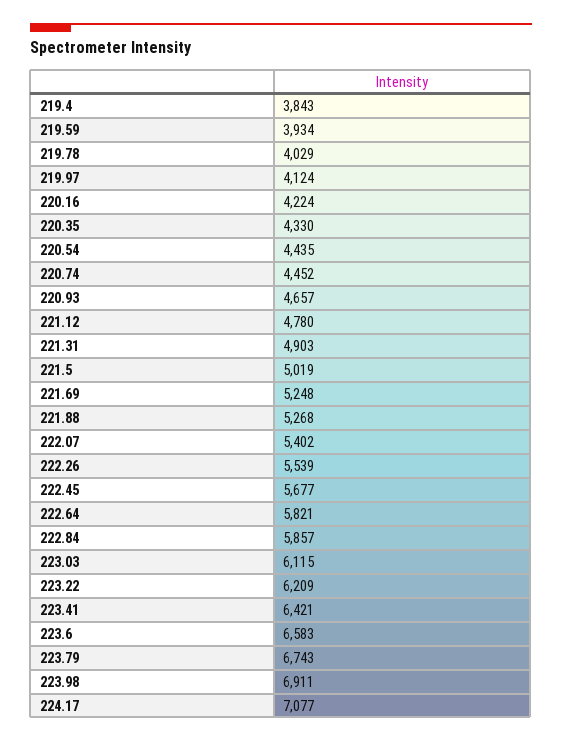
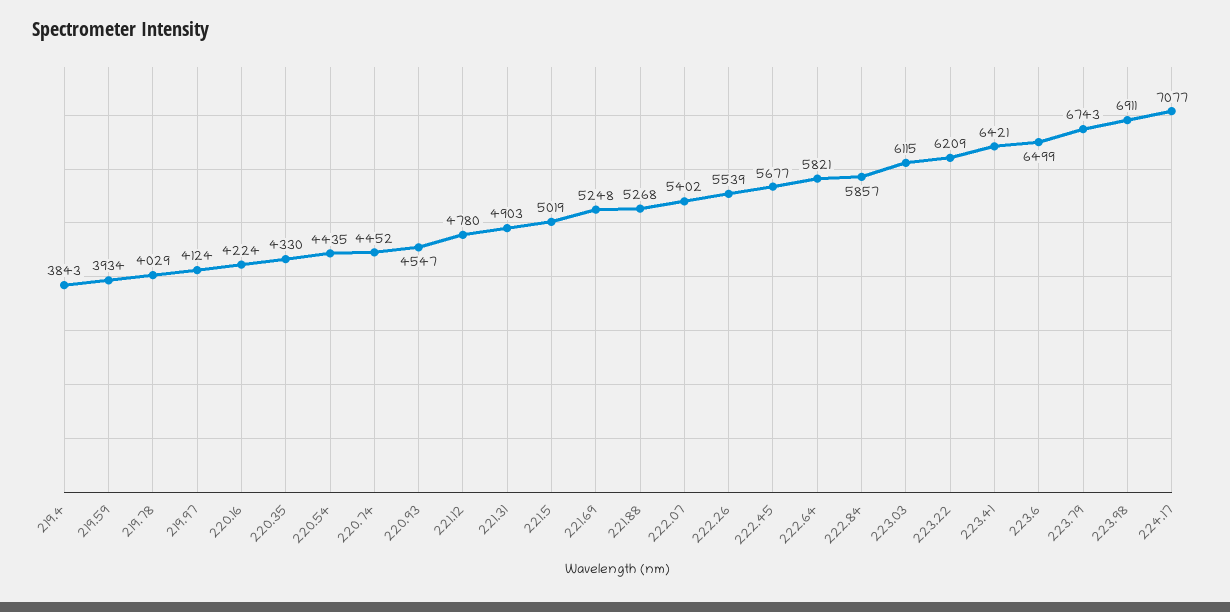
  {
    "219.4": 3843,
    "219.59": 3934,
    "219.78": 4029,
    "219.97": 4124,
    "220.16": 4224,
    "220.35": 4330,
    "220.54": 4435,
    "220.74": 4452,
-   "220.93": 4657,
+   "220.93": 4547,
    "221.12": 4780,
    "221.31": 4903,
    "221.5": 5019,
    "221.69": 5248,
    "221.88": 5268,
    "222.07": 5402,
    "222.26": 5539,
    "222.45": 5677,
    "222.64": 5821,
    "222.84": 5857,
    "223.03": 6115,
    "223.22": 6209,
    "223.41": 6421,
-   "223.6": 6583,
+   "223.6": 6499,
    "223.79": 6743,
    "223.98": 6911,
    "224.17": 7077
  }

